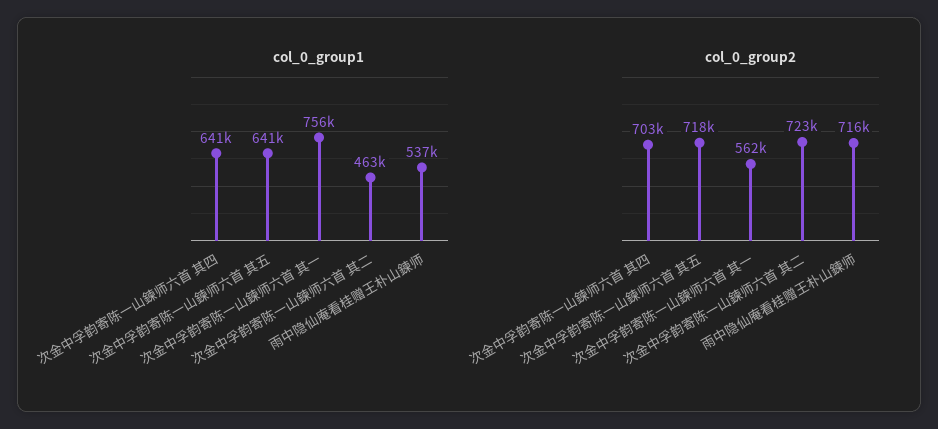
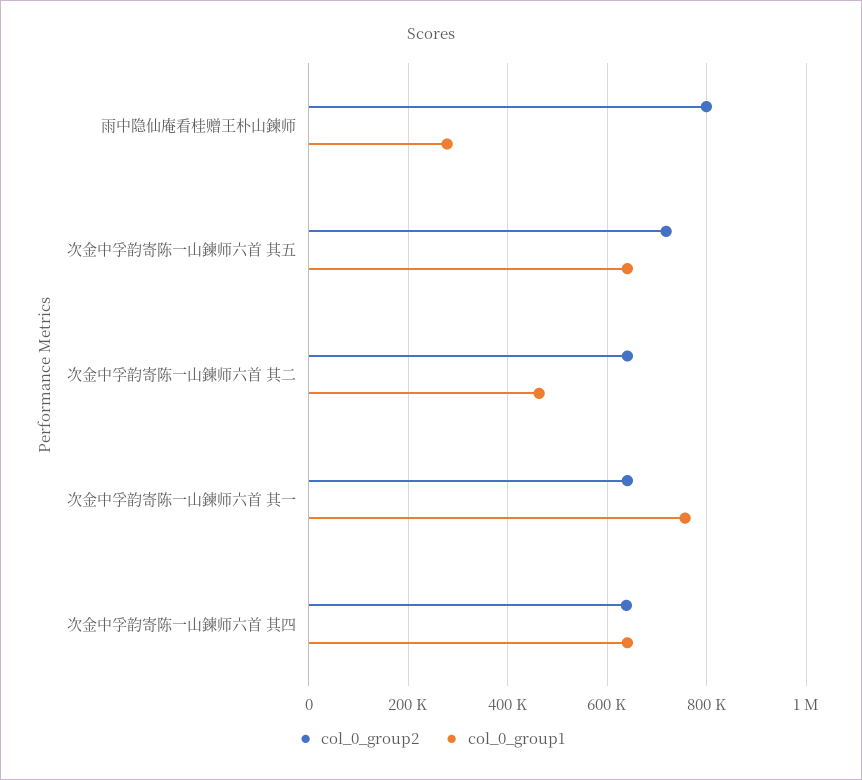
  {
    "col_0_group1": {
      "次金中孚韵寄陈一山鍊师六首 其四": 641000,
      "次金中孚韵寄陈一山鍊师六首 其五": 641000,
      "次金中孚韵寄陈一山鍊师六首 其一": 756000,
      "次金中孚韵寄陈一山鍊师六首 其二": 463000,
-     "雨中隐仙庵看桂赠王朴山鍊师": 537000
+     "雨中隐仙庵看桂赠王朴山鍊师": 280000
    },
    "col_0_group2": {
-     "次金中孚韵寄陈一山鍊师六首 其四": 703000,
+     "次金中孚韵寄陈一山鍊师六首 其四": 640000,
      "次金中孚韵寄陈一山鍊师六首 其五": 718000,
-     "次金中孚韵寄陈一山鍊师六首 其一": 562000,
+     "次金中孚韵寄陈一山鍊师六首 其一": 640000,
-     "次金中孚韵寄陈一山鍊师六首 其二": 723000,
+     "次金中孚韵寄陈一山鍊师六首 其二": 640000,
-     "雨中隐仙庵看桂赠王朴山鍊师": 716000
+     "雨中隐仙庵看桂赠王朴山鍊师": 800000
    }
  }

